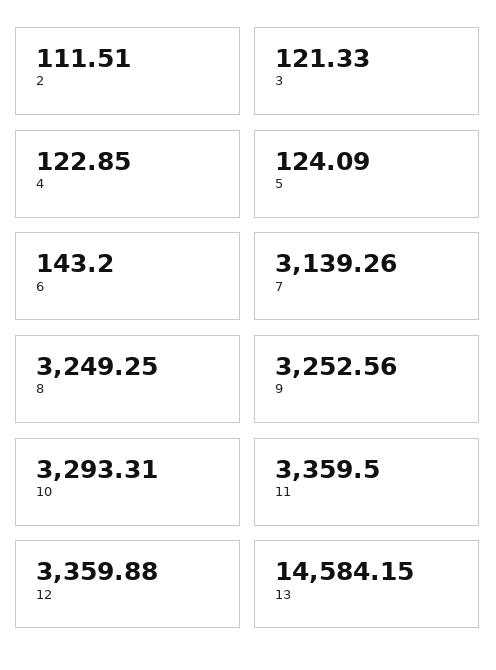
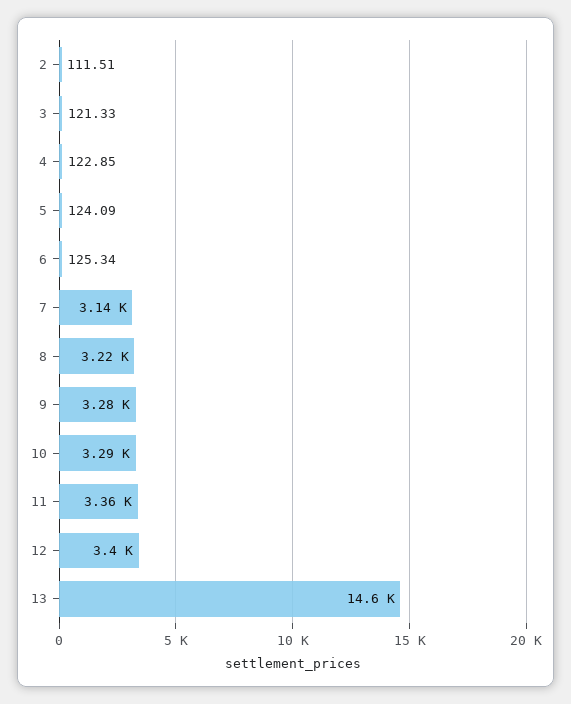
  {
    "2": 111.51,
    "3": 121.33,
    "4": 122.85,
    "5": 124.09,
-   "6": 143.2,
+   "6": 125.34,
    "7": 3139.26,
-   "8": 3249.25,
+   "8": 3220,
-   "9": 3252.56,
+   "9": 3280,
    "10": 3293.31,
    "11": 3359.5,
-   "12": 3359.88,
+   "12": 3400,
    "13": 14584.15
  }

